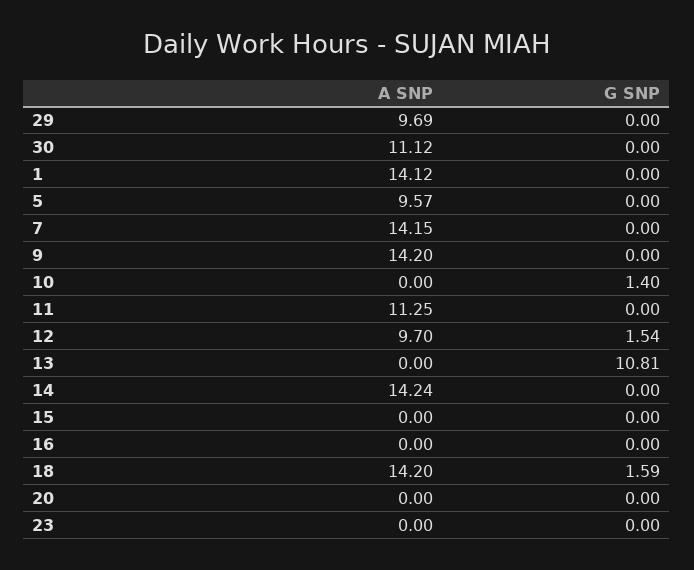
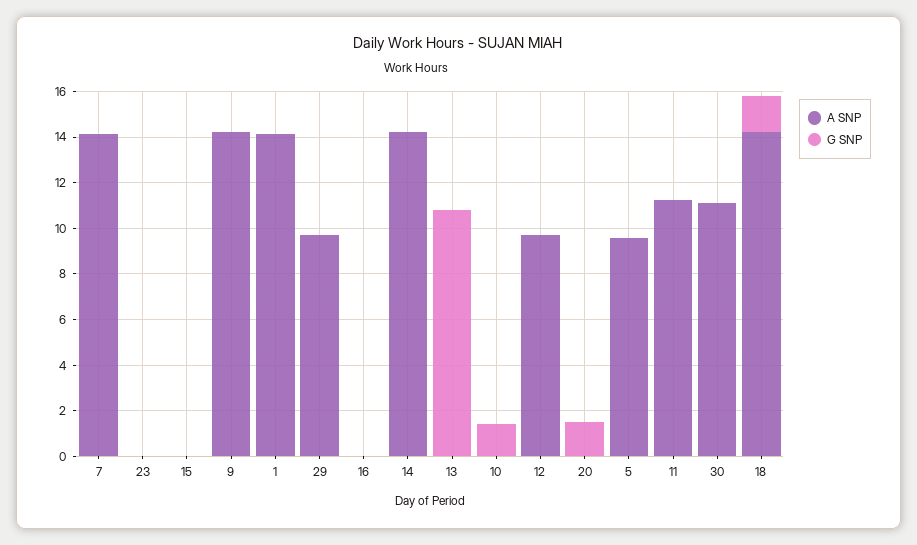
  {
    "A SNP": {
      "29": 9.69,
      "30": 11.12,
      "1": 14.12,
      "5": 9.57,
      "7": 14.15,
      "9": 14.2,
      "10": 0,
      "11": 11.25,
      "12": 9.7,
      "13": 0,
      "14": 14.24,
      "15": 0,
      "16": 0,
      "18": 14.2,
      "20": 0,
      "23": 0
    },
    "G SNP": {
      "29": 0,
      "30": 0,
      "1": 0,
      "5": 0,
      "7": 0,
      "9": 0,
      "10": 1.4,
      "11": 0,
-     "12": 1.54,
+     "12": 0,
      "13": 10.81,
      "14": 0,
      "15": 0,
      "16": 0,
      "18": 1.59,
-     "20": 0,
+     "20": 1.5,
      "23": 0
    }
  }

